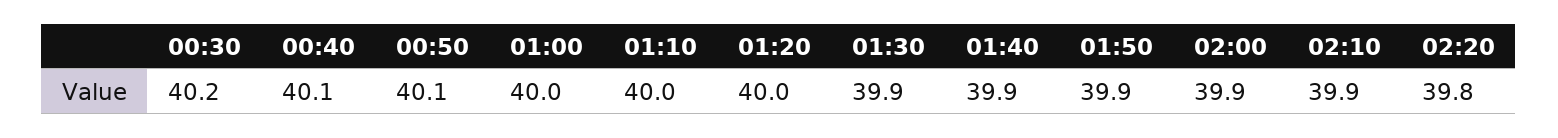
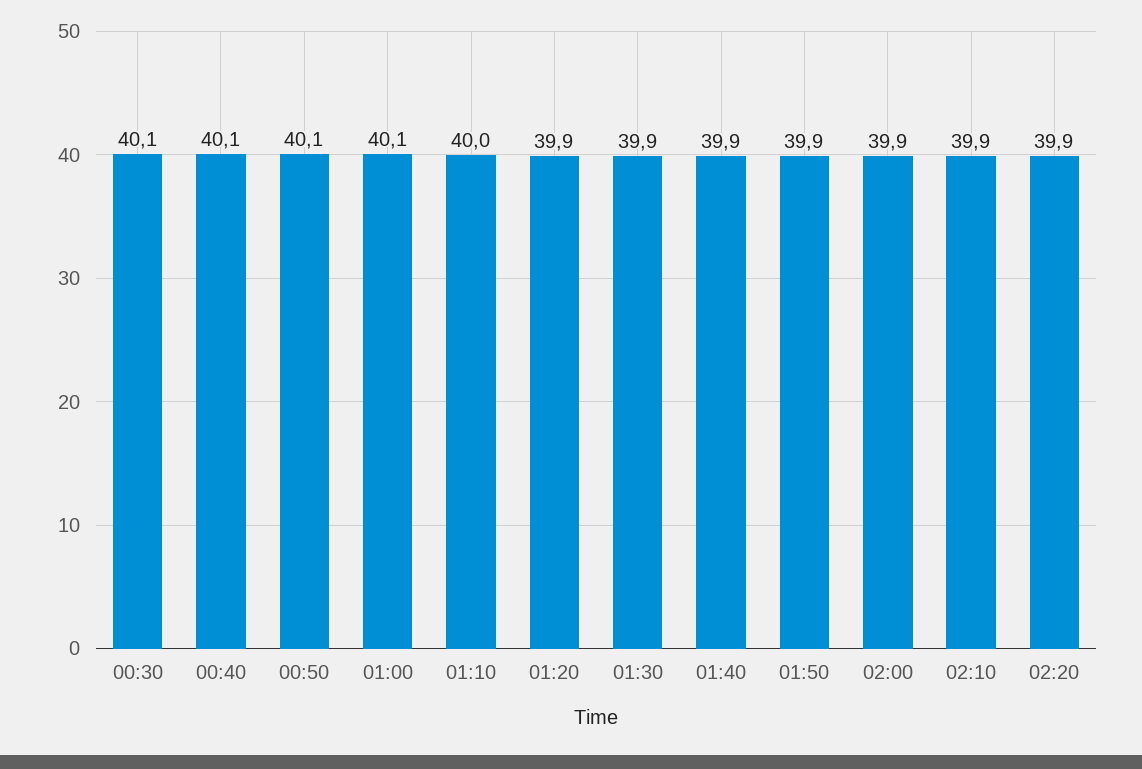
  {
-   "00:30": 40.2,
+   "00:30": 40.1,
    "00:40": 40.1,
    "00:50": 40.1,
-   "01:00": 40,
+   "01:00": 40.1,
    "01:10": 40,
-   "01:20": 40,
+   "01:20": 39.9,
    "01:30": 39.9,
    "01:40": 39.9,
    "01:50": 39.9,
    "02:00": 39.9,
    "02:10": 39.9,
-   "02:20": 39.8
+   "02:20": 39.9
  }

